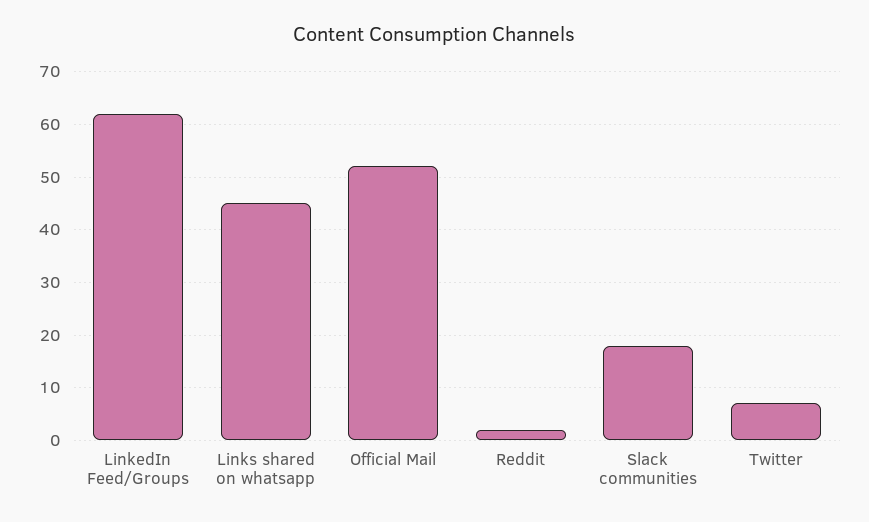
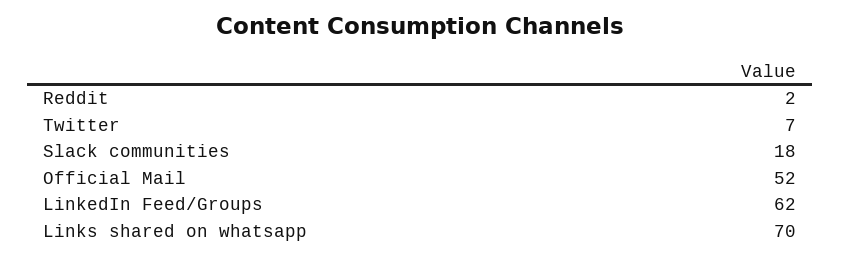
  {
    "LinkedIn Feed/Groups": 62,
-   "Links shared on whatsapp": 45,
+   "Links shared on whatsapp": 70,
    "Official Mail": 52,
    "Reddit": 2,
    "Slack communities": 18,
    "Twitter": 7
  }

